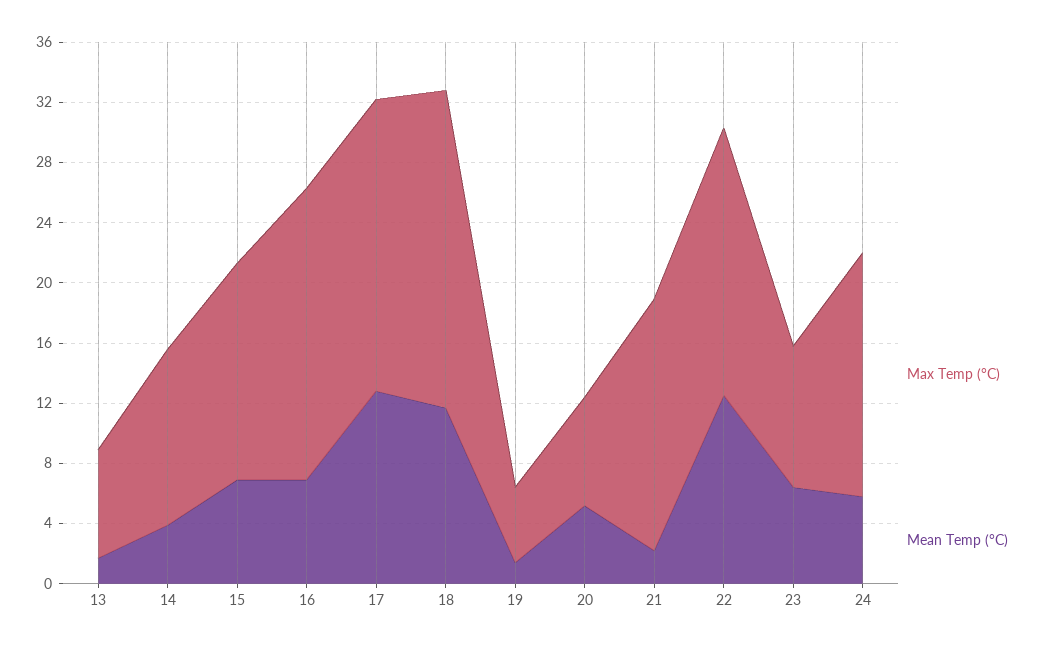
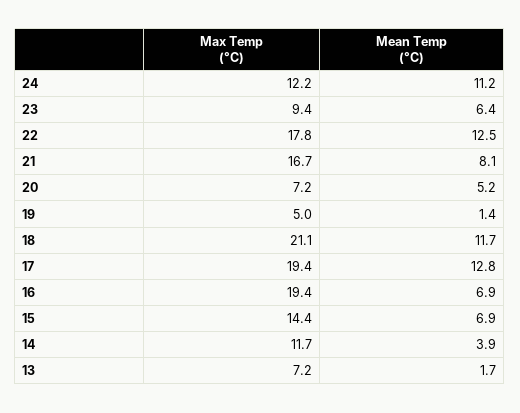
  {
    "Max Temp (°C)": {
      "13": 7.2,
      "14": 11.7,
      "15": 14.4,
      "16": 19.4,
      "17": 19.4,
      "18": 21.1,
      "19": 5,
      "20": 7.2,
      "21": 16.7,
      "22": 17.8,
      "23": 9.4,
-     "24": 16
+     "24": 12.2
    },
    "Mean Temp (°C)": {
      "13": 1.7,
      "14": 3.9,
      "15": 6.9,
      "16": 6.9,
      "17": 12.8,
      "18": 11.7,
      "19": 1.4,
      "20": 5.2,
-     "21": 2,
+     "21": 8.1,
      "22": 12.5,
      "23": 6.4,
-     "24": 6
+     "24": 11.2
    }
  }

